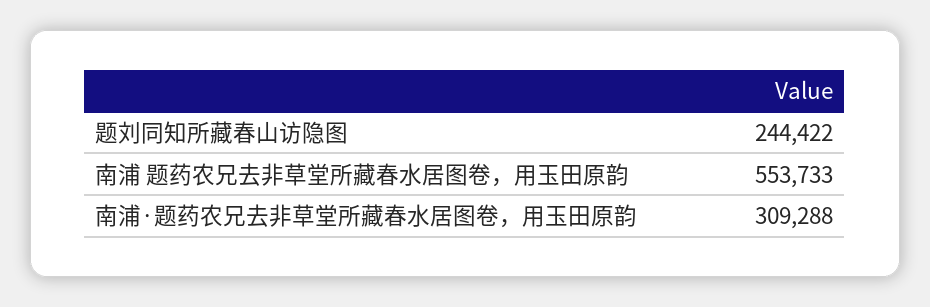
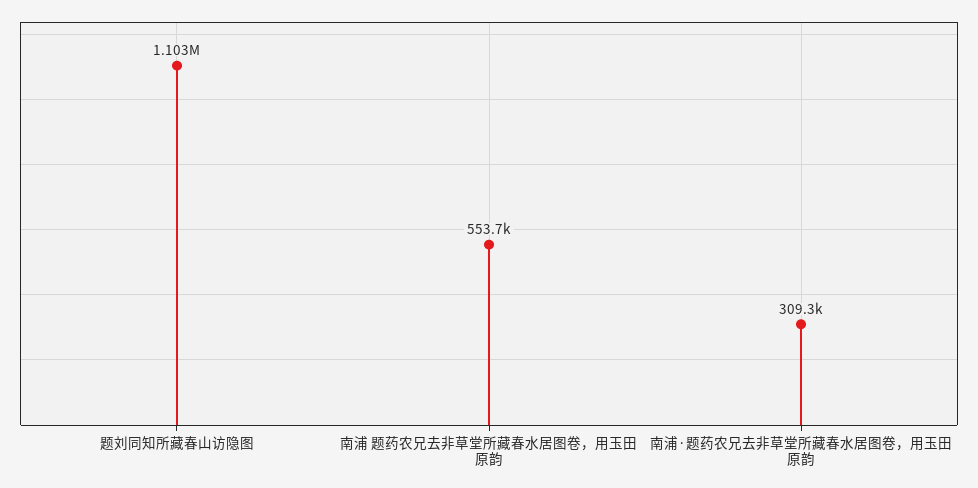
  {
-   "题刘同知所藏春山访隐图": 244422,
+   "题刘同知所藏春山访隐图": 1103000,
    "南浦 题药农兄去非草堂所藏春水居图卷，用玉田原韵": 553733,
    "南浦·题药农兄去非草堂所藏春水居图卷，用玉田原韵": 309288
  }

